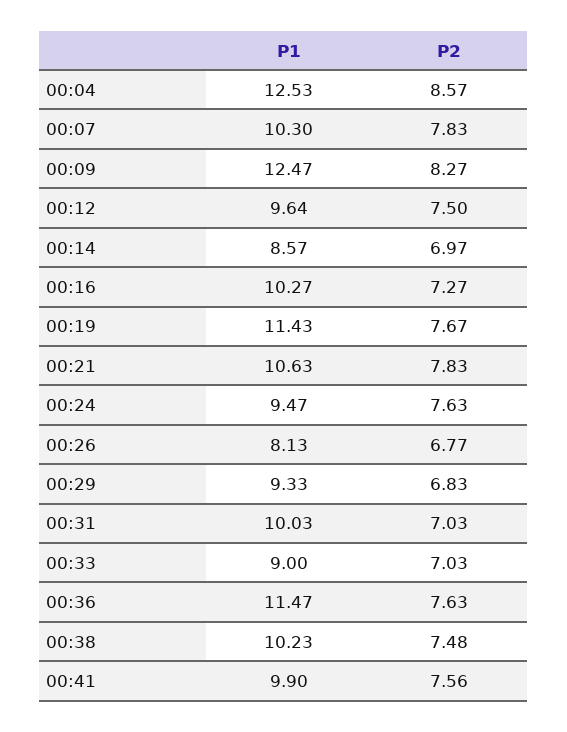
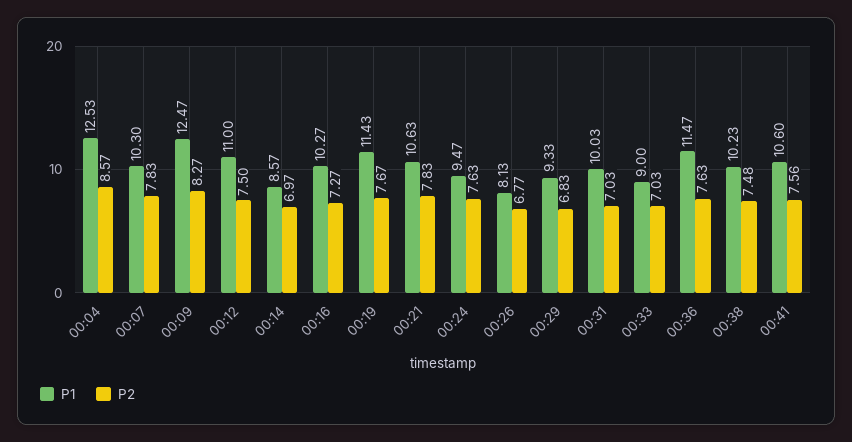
  {
    "P1": {
      "00:04": 12.53,
      "00:07": 10.3,
      "00:09": 12.47,
-     "00:12": 9.64,
+     "00:12": 11,
      "00:14": 8.57,
      "00:16": 10.27,
      "00:19": 11.43,
      "00:21": 10.63,
      "00:24": 9.47,
      "00:26": 8.13,
      "00:29": 9.33,
      "00:31": 10.03,
      "00:33": 9,
      "00:36": 11.47,
      "00:38": 10.23,
-     "00:41": 9.9
+     "00:41": 10.6
    },
    "P2": {
      "00:04": 8.57,
      "00:07": 7.83,
      "00:09": 8.27,
      "00:12": 7.5,
      "00:14": 6.97,
      "00:16": 7.27,
      "00:19": 7.67,
      "00:21": 7.83,
      "00:24": 7.63,
      "00:26": 6.77,
      "00:29": 6.83,
      "00:31": 7.03,
      "00:33": 7.03,
      "00:36": 7.63,
      "00:38": 7.48,
      "00:41": 7.56
    }
  }

